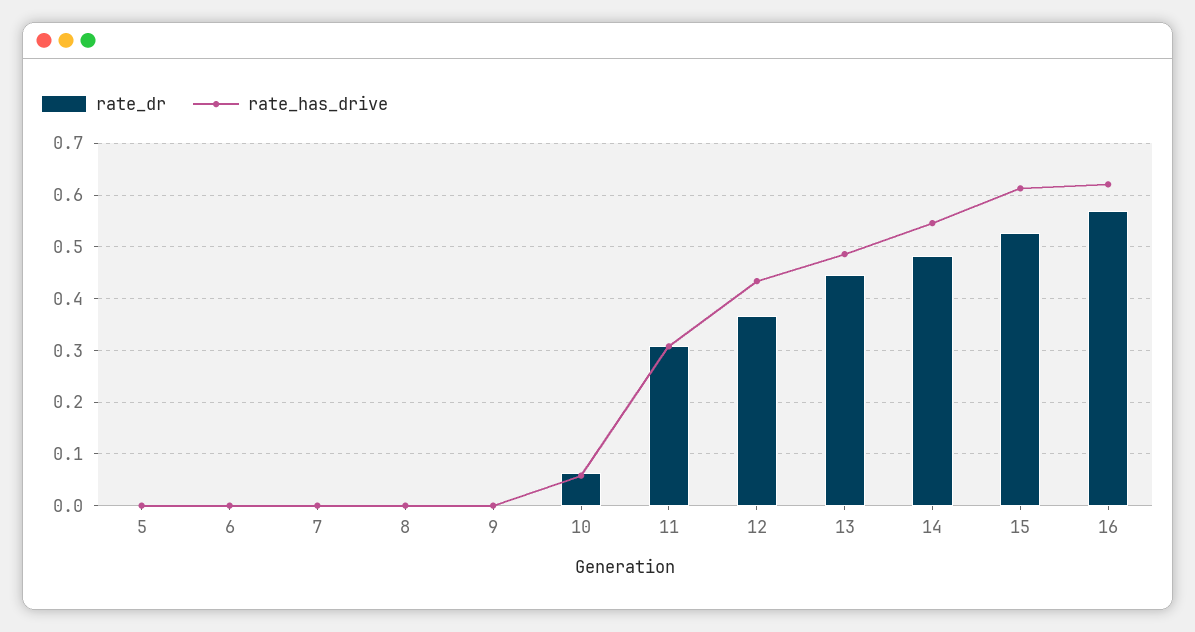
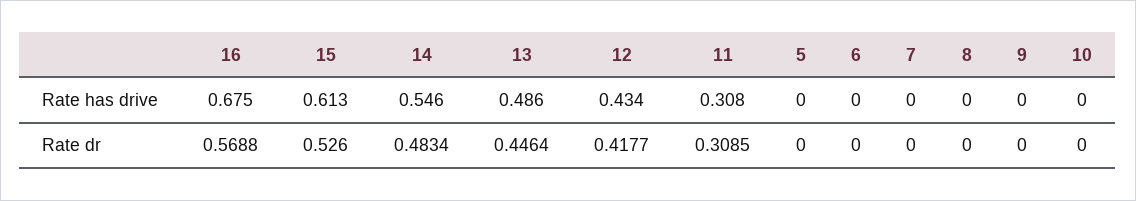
  {
    "rate_dr": {
      "5": 0,
      "6": 0,
      "7": 0,
      "8": 0,
      "9": 0,
-     "10": 0.06,
+     "10": 0,
      "11": 0.3085,
-     "12": 0.36,
+     "12": 0.4177,
      "13": 0.4464,
      "14": 0.4834,
      "15": 0.526,
      "16": 0.5688
    },
    "rate_has_drive": {
      "5": 0,
      "6": 0,
      "7": 0,
      "8": 0,
      "9": 0,
-     "10": 0.06,
+     "10": 0,
      "11": 0.308,
      "12": 0.434,
      "13": 0.486,
      "14": 0.546,
      "15": 0.613,
-     "16": 0.62
+     "16": 0.675
    }
  }

